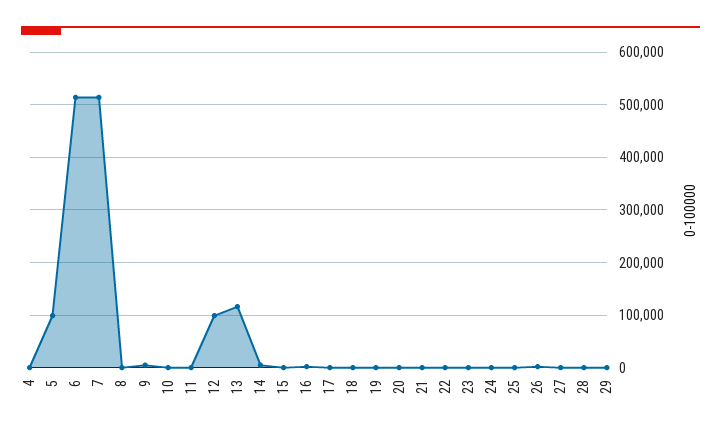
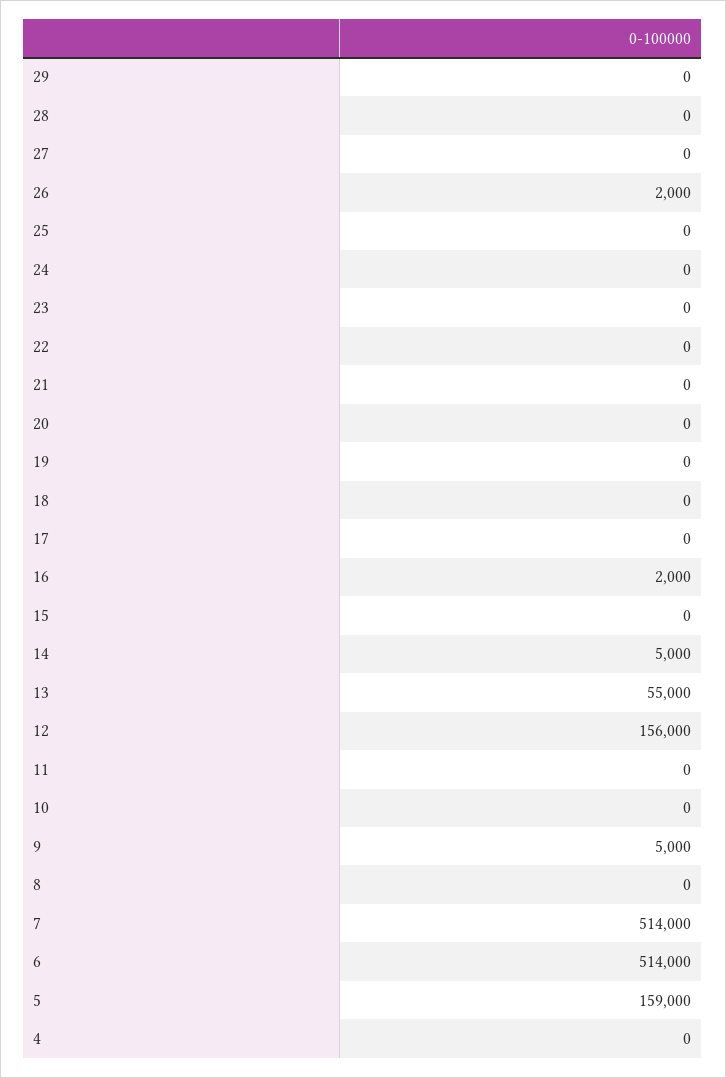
  {
    "4": 0,
-   "5": 100000,
+   "5": 159000,
    "6": 514000,
    "7": 514000,
    "8": 0,
    "9": 5000,
    "10": 0,
    "11": 0,
-   "12": 100000,
+   "12": 156000,
-   "13": 120000,
+   "13": 55000,
    "14": 5000,
    "15": 0,
    "16": 2000,
    "17": 0,
    "18": 0,
    "19": 0,
    "20": 0,
    "21": 0,
    "22": 0,
    "23": 0,
    "24": 0,
    "25": 0,
    "26": 2000,
    "27": 0,
    "28": 0,
    "29": 0
  }

